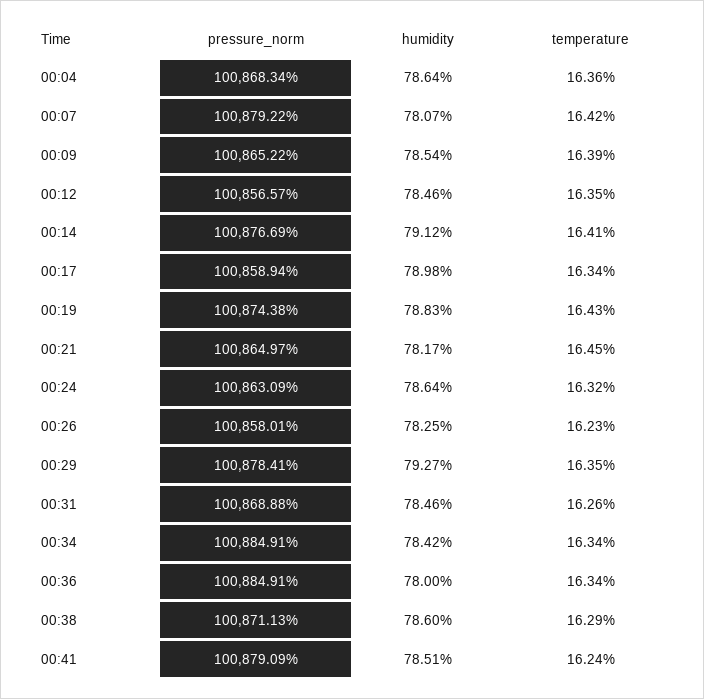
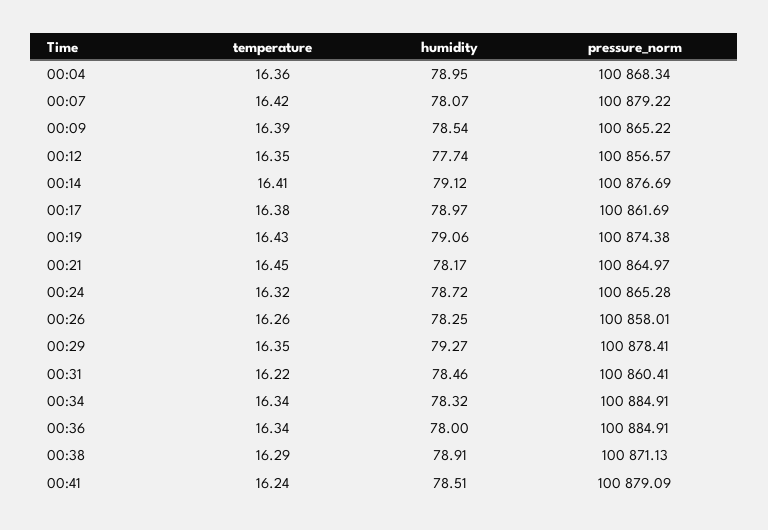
  {
    "pressure_norm": {
      "00:04": 100868.34,
      "00:07": 100879.22,
      "00:09": 100865.22,
      "00:12": 100856.57,
      "00:14": 100876.69,
-     "00:17": 100858.94,
+     "00:17": 100861.69,
      "00:19": 100874.38,
      "00:21": 100864.97,
-     "00:24": 100863.09,
+     "00:24": 100865.28,
      "00:26": 100858.01,
      "00:29": 100878.41,
-     "00:31": 100868.88,
+     "00:31": 100860.41,
      "00:34": 100884.91,
      "00:36": 100884.91,
      "00:38": 100871.13,
      "00:41": 100879.09
    },
    "humidity": {
-     "00:04": 78.64,
+     "00:04": 78.95,
      "00:07": 78.07,
      "00:09": 78.54,
-     "00:12": 78.46,
+     "00:12": 77.74,
      "00:14": 79.12,
-     "00:17": 78.98,
+     "00:17": 78.97,
-     "00:19": 78.83,
+     "00:19": 79.06,
      "00:21": 78.17,
-     "00:24": 78.64,
+     "00:24": 78.72,
      "00:26": 78.25,
      "00:29": 79.27,
      "00:31": 78.46,
-     "00:34": 78.42,
+     "00:34": 78.32,
      "00:36": 78,
-     "00:38": 78.6,
+     "00:38": 78.91,
      "00:41": 78.51
    },
    "temperature": {
      "00:04": 16.36,
      "00:07": 16.42,
      "00:09": 16.39,
      "00:12": 16.35,
      "00:14": 16.41,
-     "00:17": 16.34,
+     "00:17": 16.38,
      "00:19": 16.43,
      "00:21": 16.45,
      "00:24": 16.32,
-     "00:26": 16.23,
+     "00:26": 16.26,
      "00:29": 16.35,
-     "00:31": 16.26,
+     "00:31": 16.22,
      "00:34": 16.34,
      "00:36": 16.34,
      "00:38": 16.29,
      "00:41": 16.24
    }
  }

